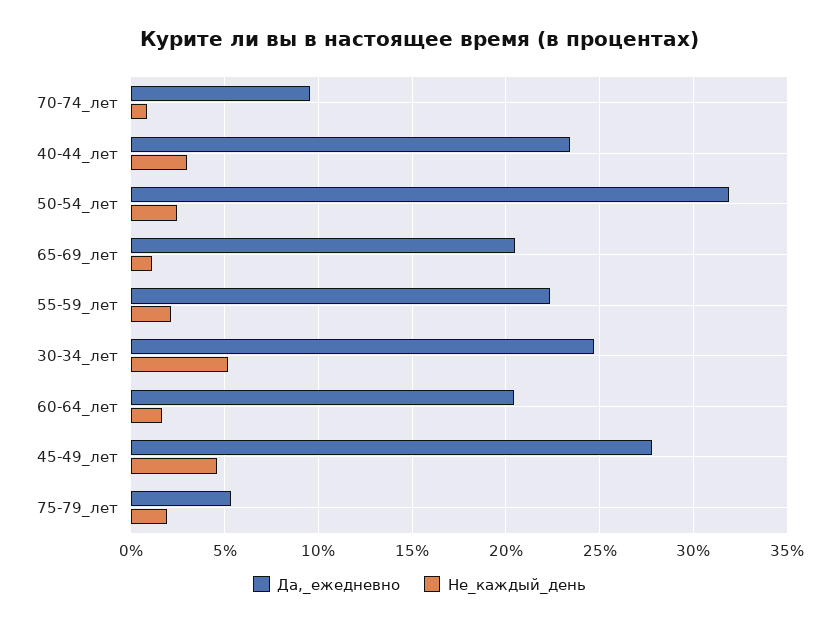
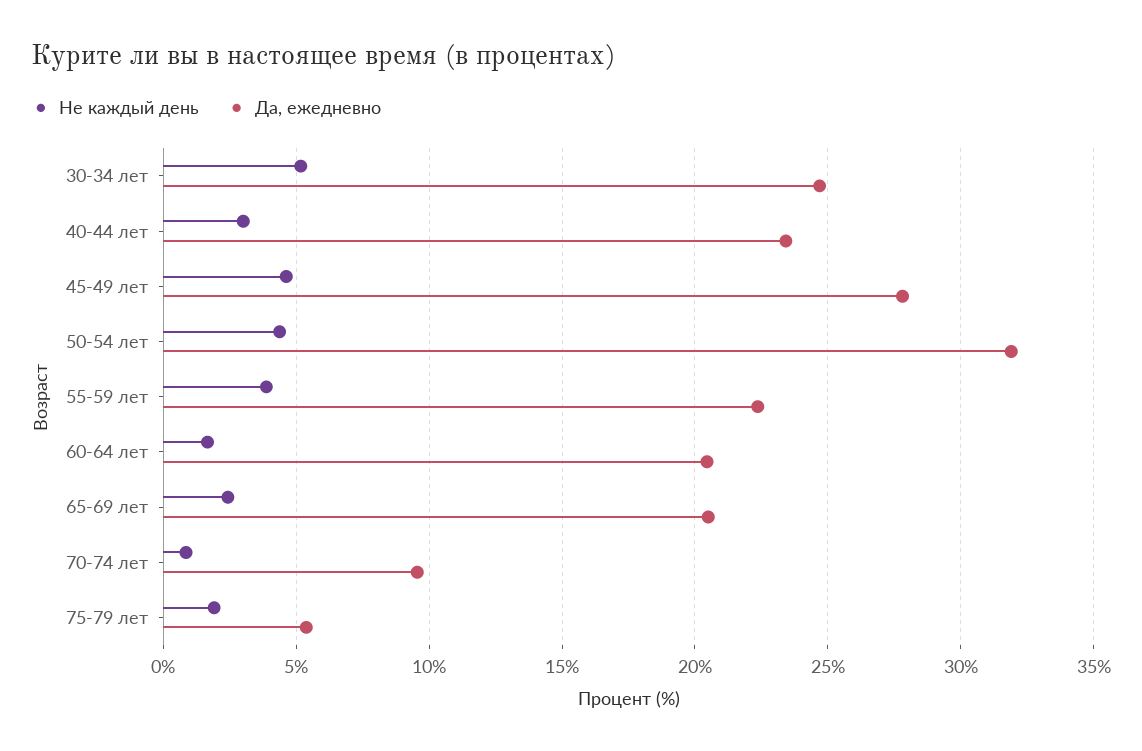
  {
    "Да,_ежедневно": {
      "70-74_лет": 9.5,
      "40-44_лет": 23.5,
      "50-54_лет": 32,
      "65-69_лет": 20.5,
      "55-59_лет": 22.5,
      "30-34_лет": 24.5,
      "60-64_лет": 20.5,
      "45-49_лет": 28,
      "75-79_лет": 5.5
    },
    "Не_каждый_день": {
      "70-74_лет": 1,
      "40-44_лет": 3,
-     "50-54_лет": 2.5,
+     "50-54_лет": 4.5,
-     "65-69_лет": 1,
+     "65-69_лет": 2.5,
-     "55-59_лет": 2,
+     "55-59_лет": 4,
      "30-34_лет": 5,
      "60-64_лет": 1.5,
      "45-49_лет": 4.5,
      "75-79_лет": 2
    }
  }

